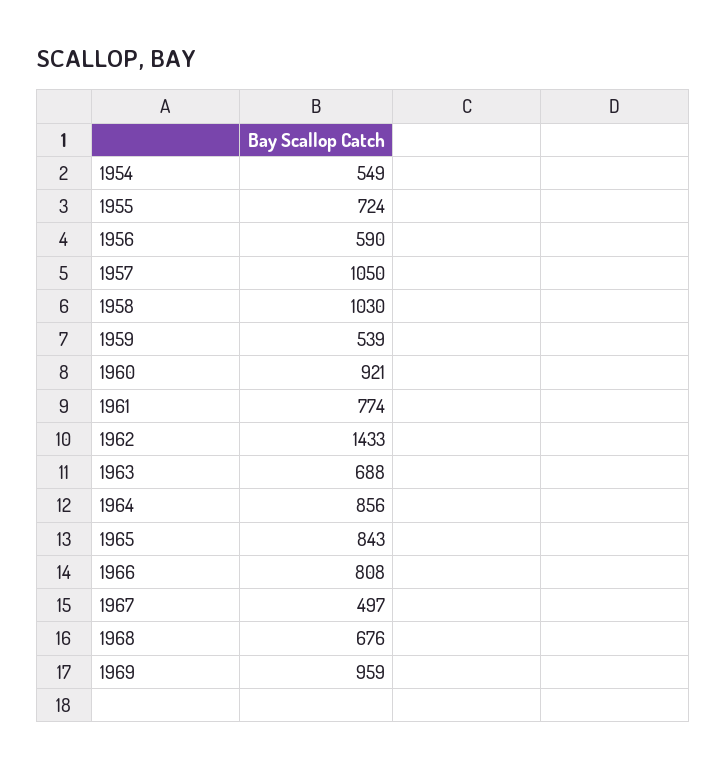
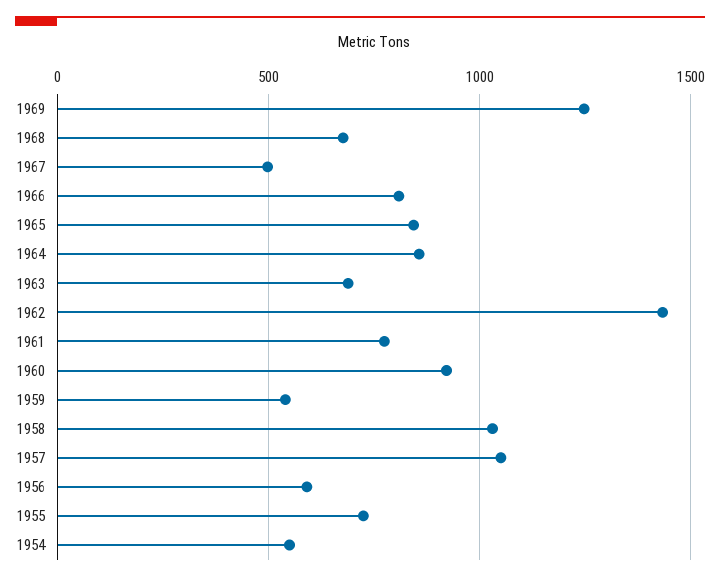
  {
    "1954": 549,
    "1955": 724,
    "1956": 590,
    "1957": 1050,
    "1958": 1030,
    "1959": 539,
    "1960": 921,
    "1961": 774,
    "1962": 1433,
    "1963": 688,
    "1964": 856,
    "1965": 843,
    "1966": 808,
    "1967": 497,
    "1968": 676,
-   "1969": 959
+   "1969": 1250
  }

